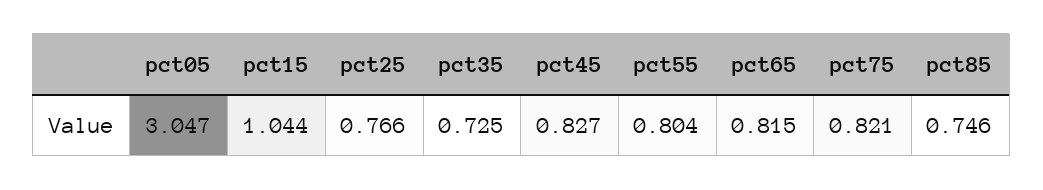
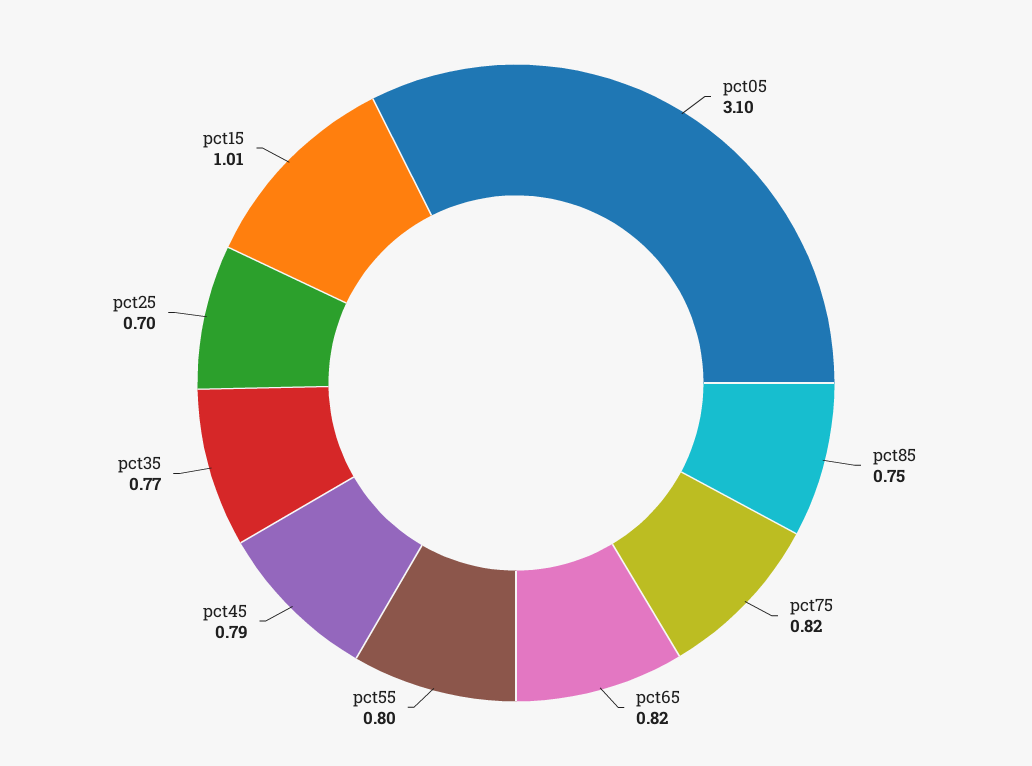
  {
-   "pct05": 3.047,
+   "pct05": 3.1,
-   "pct15": 1.044,
+   "pct15": 1.01,
-   "pct25": 0.766,
+   "pct25": 0.7,
-   "pct35": 0.725,
+   "pct35": 0.77,
-   "pct45": 0.827,
+   "pct45": 0.79,
    "pct55": 0.804,
    "pct65": 0.815,
    "pct75": 0.821,
    "pct85": 0.746
  }

